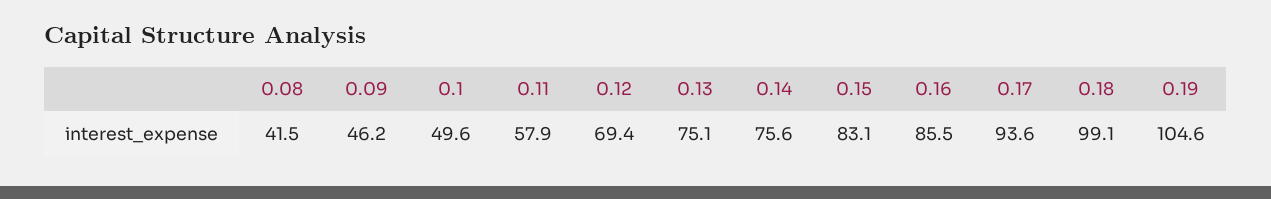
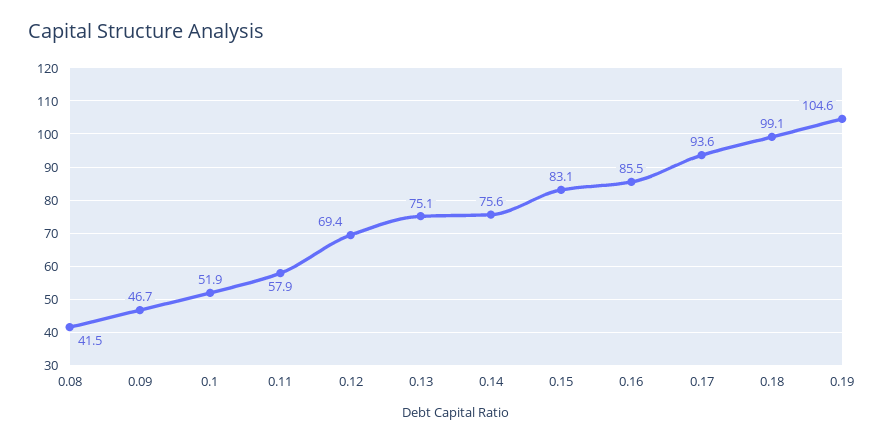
  {
    "0.08": 41.5,
-   "0.09": 46.2,
+   "0.09": 46.7,
-   "0.1": 49.6,
+   "0.1": 51.9,
    "0.11": 57.9,
    "0.12": 69.4,
    "0.13": 75.1,
    "0.14": 75.6,
    "0.15": 83.1,
    "0.16": 85.5,
    "0.17": 93.6,
    "0.18": 99.1,
    "0.19": 104.6
  }

